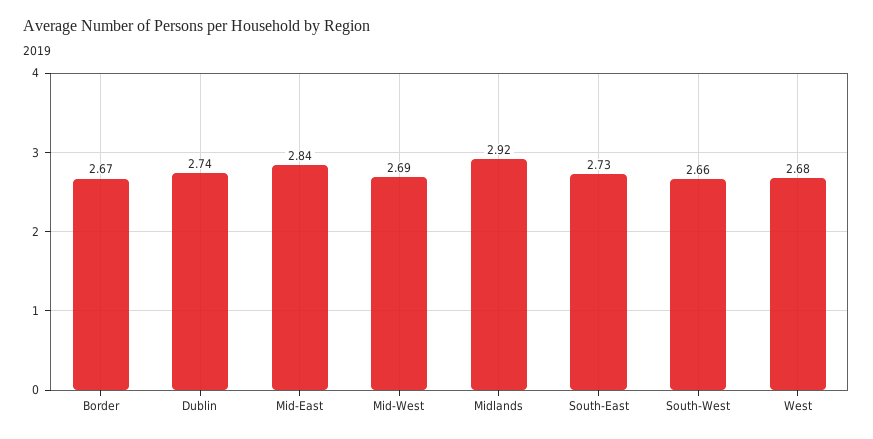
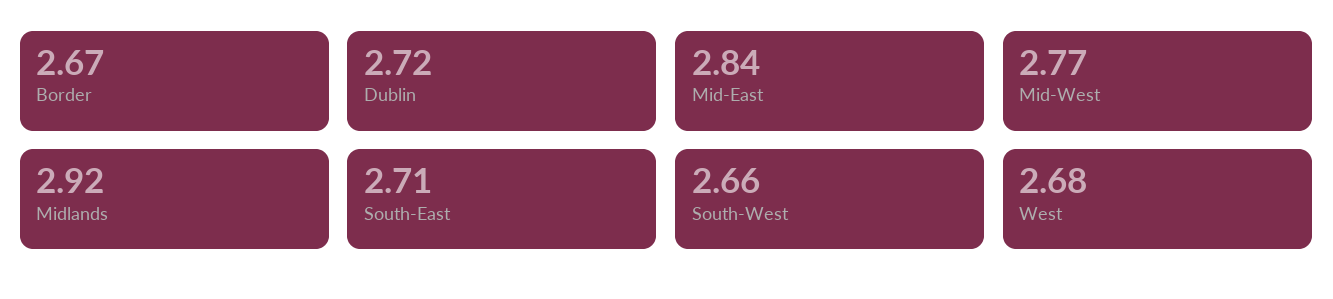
  {
    "Border": 2.67,
-   "Dublin": 2.74,
+   "Dublin": 2.72,
    "Mid-East": 2.84,
-   "Mid-West": 2.69,
+   "Mid-West": 2.77,
    "Midlands": 2.92,
-   "South-East": 2.73,
+   "South-East": 2.71,
    "South-West": 2.66,
    "West": 2.68
  }

